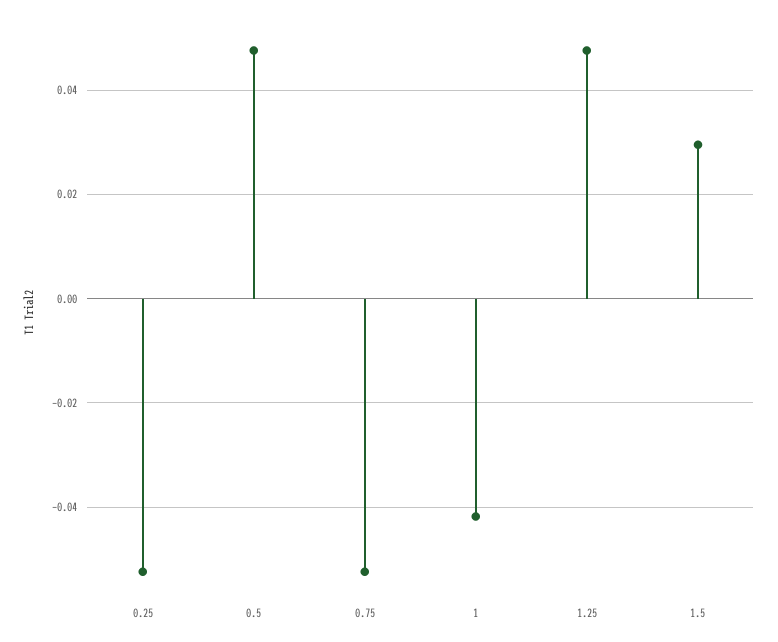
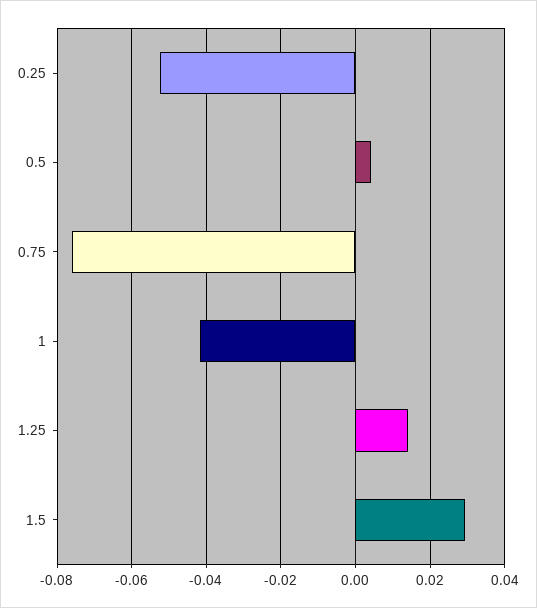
  {
    "0.25": -0.052,
-   "0.5": 0.048,
+   "0.5": 0.004,
-   "0.75": -0.052,
+   "0.75": -0.076,
    "1": -0.042,
-   "1.25": 0.048,
+   "1.25": 0.014,
    "1.5": 0.03
  }

